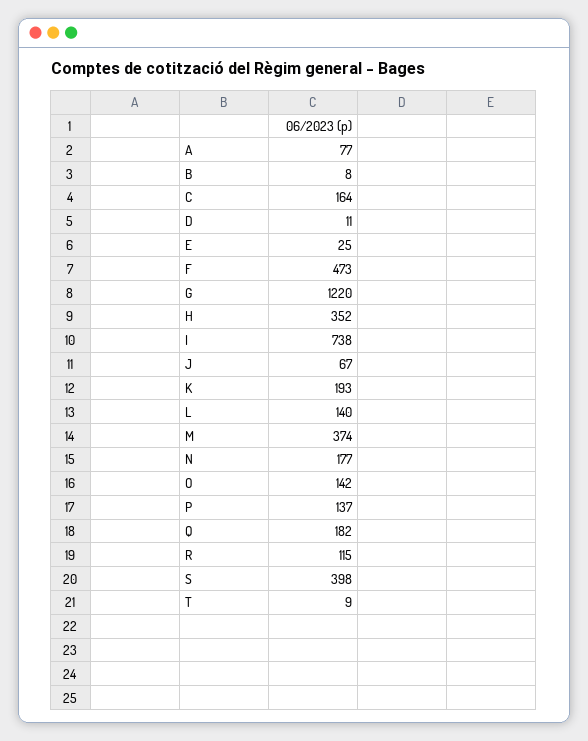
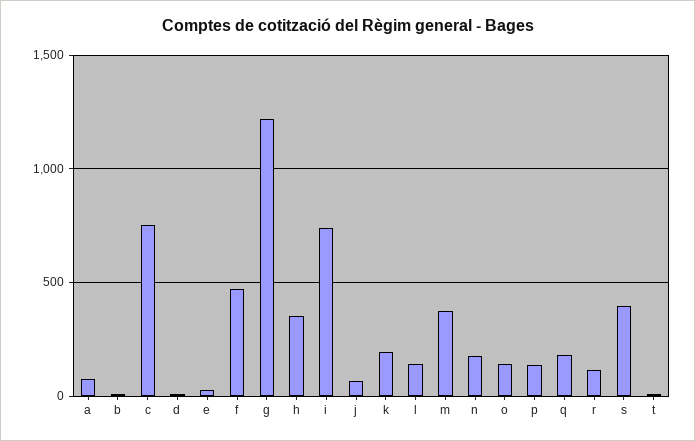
  {
    "A": 77,
    "B": 8,
-   "C": 164,
+   "C": 750,
    "D": 11,
    "E": 25,
    "F": 473,
    "G": 1220,
    "H": 352,
    "I": 738,
    "J": 67,
    "K": 193,
    "L": 140,
    "M": 374,
    "N": 177,
    "O": 142,
    "P": 137,
    "Q": 182,
    "R": 115,
    "S": 398,
    "T": 9
  }

